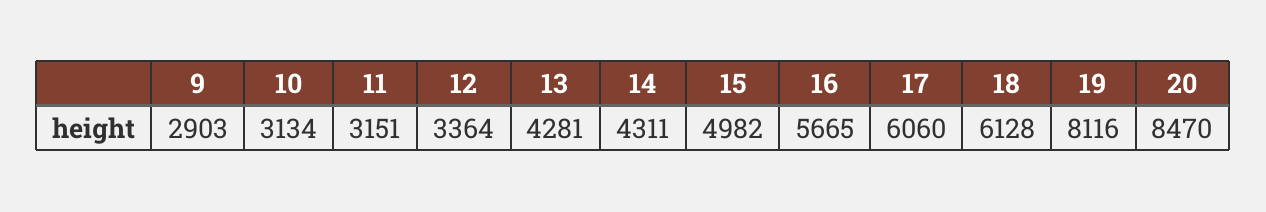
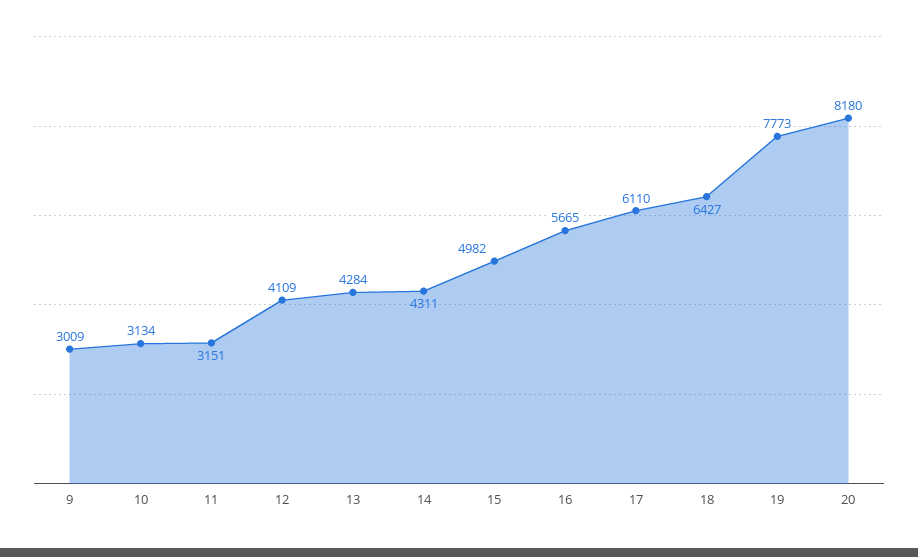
  {
-   "9": 2903,
+   "9": 3009,
    "10": 3134,
    "11": 3151,
-   "12": 3364,
+   "12": 4109,
-   "13": 4281,
+   "13": 4284,
    "14": 4311,
    "15": 4982,
    "16": 5665,
-   "17": 6060,
+   "17": 6110,
-   "18": 6128,
+   "18": 6427,
-   "19": 8116,
+   "19": 7773,
-   "20": 8470
+   "20": 8180
  }

